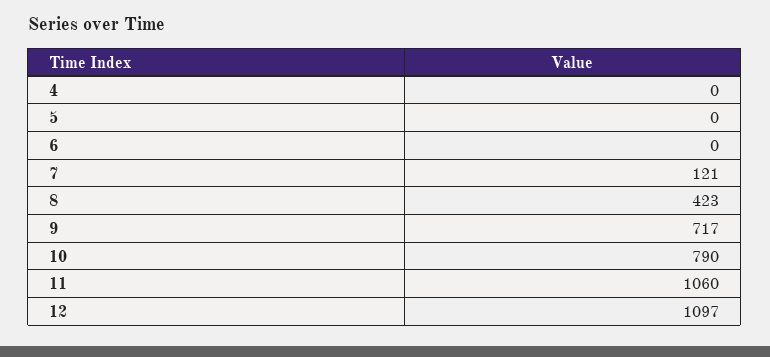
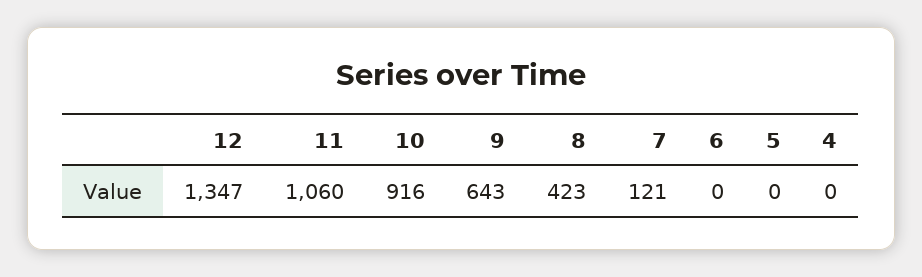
  {
    "4": 0,
    "5": 0,
    "6": 0,
    "7": 121,
    "8": 423,
-   "9": 717,
+   "9": 643,
-   "10": 790,
+   "10": 916,
    "11": 1060,
-   "12": 1097
+   "12": 1347
  }

